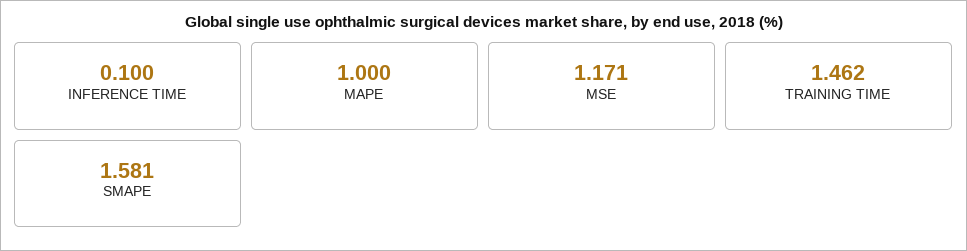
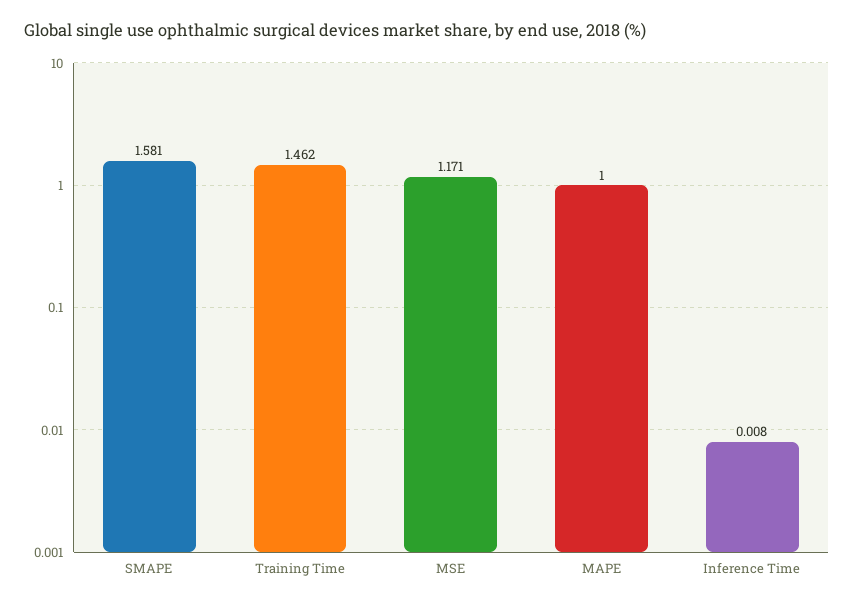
  {
-   "INFERENCE TIME": 0.1,
+   "INFERENCE TIME": 0.008,
    "MAPE": 1,
    "MSE": 1.171,
    "TRAINING TIME": 1.462,
    "SMAPE": 1.581
  }

